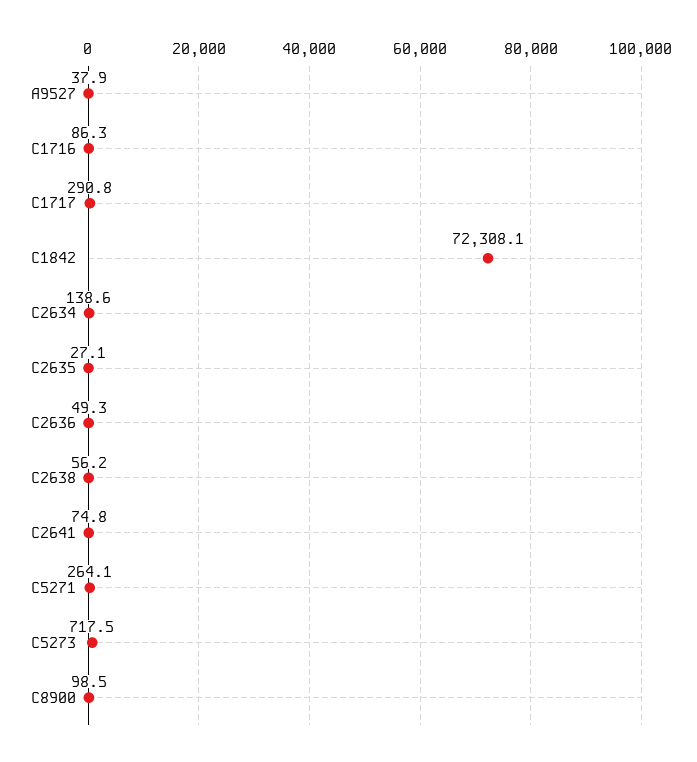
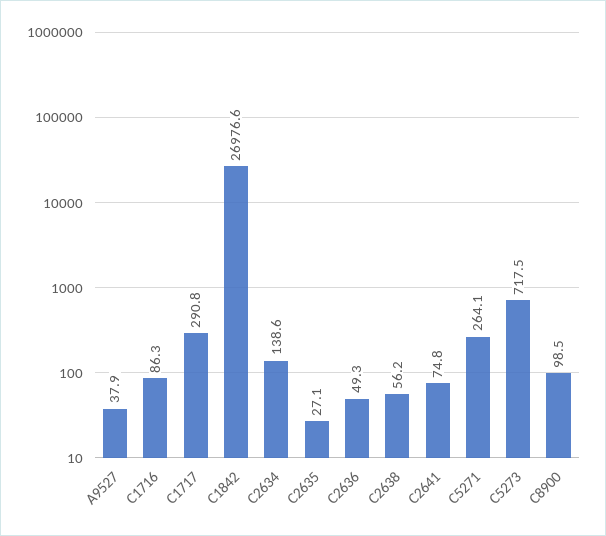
  {
    "A9527": 37.9,
    "C1716": 86.3,
    "C1717": 290.8,
-   "C1842": 72308.1,
+   "C1842": 26976.6,
    "C2634": 138.6,
    "C2635": 27.1,
    "C2636": 49.3,
    "C2638": 56.2,
    "C2641": 74.8,
    "C5271": 264.1,
    "C5273": 717.5,
    "C8900": 98.5
  }

